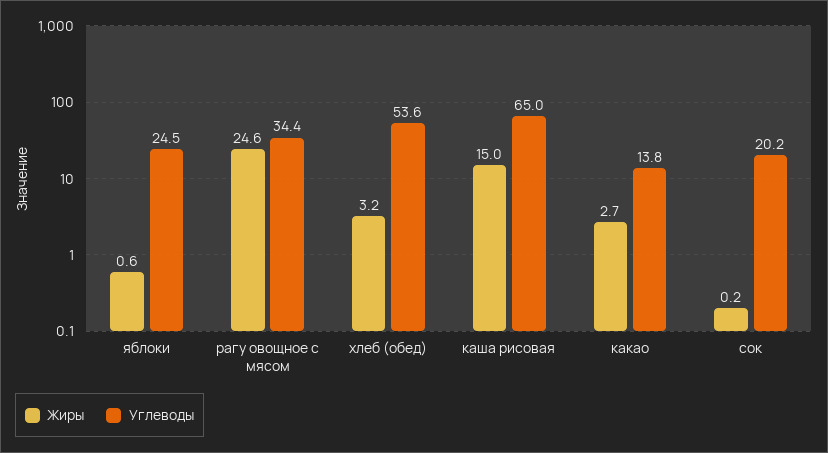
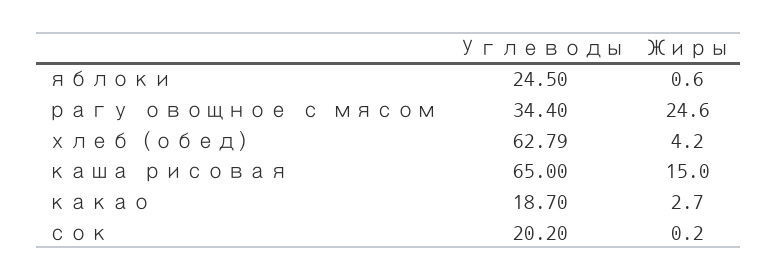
  {
    "Жиры": {
      "яблоки": 0.6,
      "рагу овощное с мясом": 24.6,
-     "хлеб (обед)": 3.2,
+     "хлеб (обед)": 4.2,
      "каша рисовая": 15,
      "какао": 2.7,
      "сок": 0.2
    },
    "Углеводы": {
      "яблоки": 24.5,
      "рагу овощное с мясом": 34.4,
-     "хлеб (обед)": 53.6,
+     "хлеб (обед)": 62.79,
      "каша рисовая": 65,
-     "какао": 13.8,
+     "какао": 18.7,
      "сок": 20.2
    }
  }

